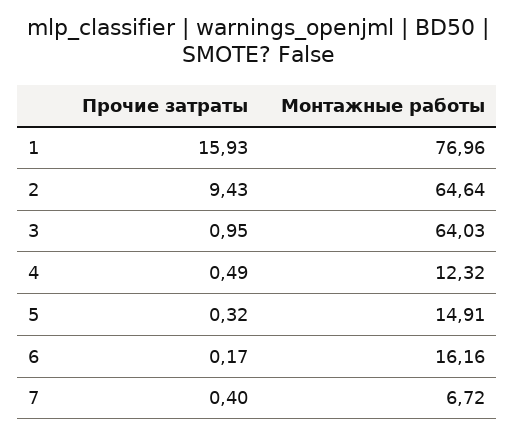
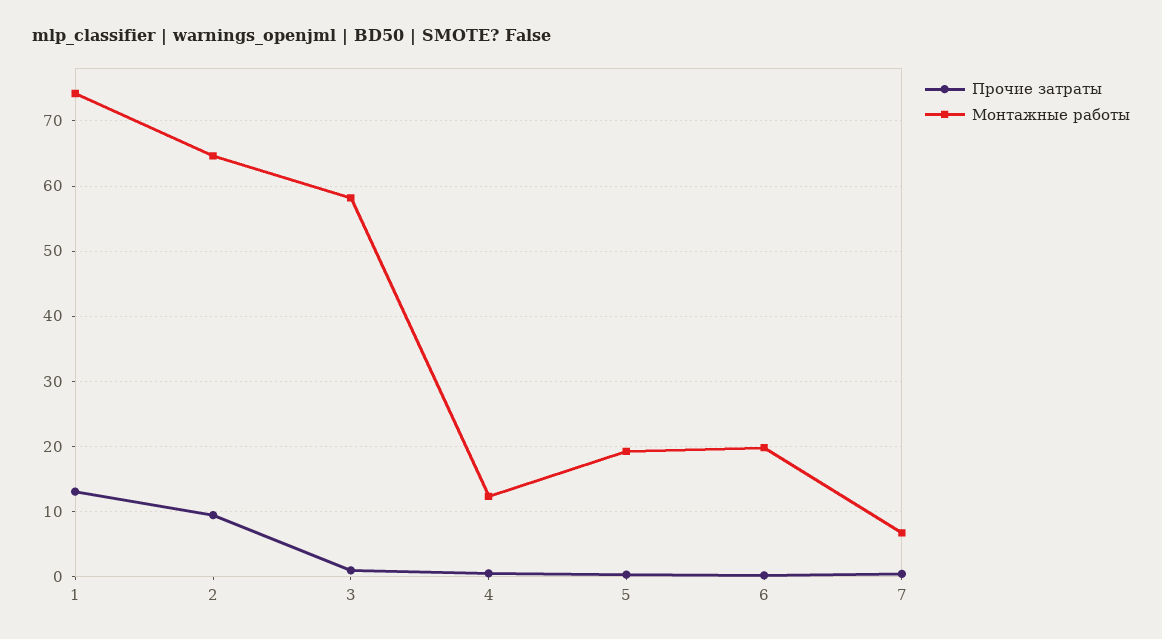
  {
    "Прочие затраты": {
-     "1": 15.93,
+     "1": 13,
      "2": 9.43,
      "3": 0.95,
      "4": 0.49,
      "5": 0.32,
      "6": 0.17,
      "7": 0.4
    },
    "Монтажные работы": {
-     "1": 76.96,
+     "1": 74,
      "2": 64.64,
-     "3": 64.03,
+     "3": 58,
      "4": 12.32,
-     "5": 14.91,
+     "5": 19,
-     "6": 16.16,
+     "6": 20,
      "7": 6.72
    }
  }

